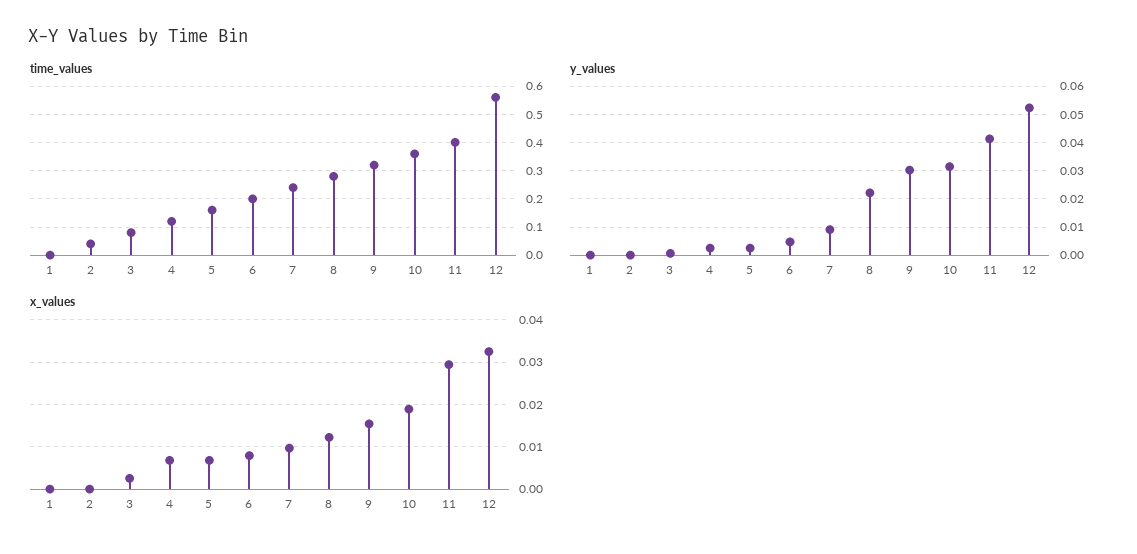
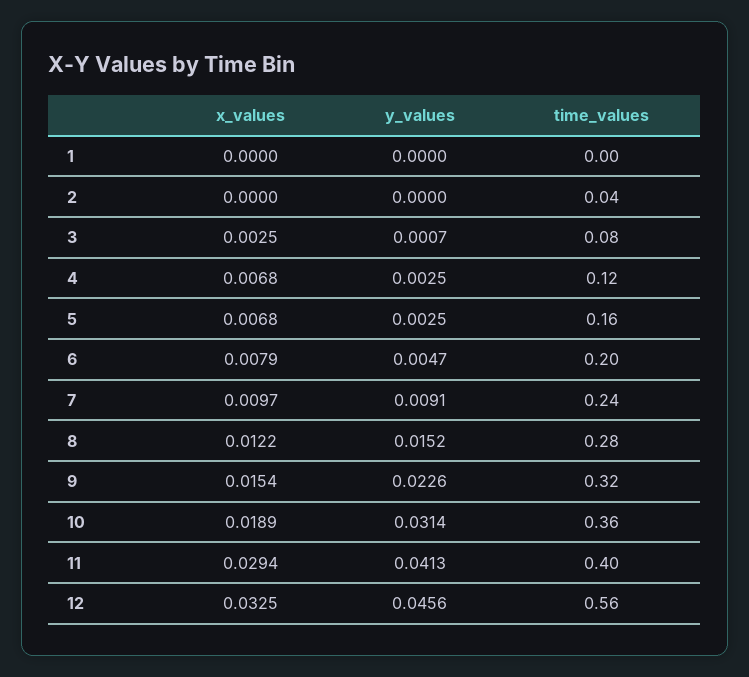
  {
    "time_values": {
      "1": 0,
      "2": 0.04,
      "3": 0.08,
      "4": 0.12,
      "5": 0.16,
      "6": 0.2,
      "7": 0.24,
      "8": 0.28,
      "9": 0.32,
      "10": 0.36,
      "11": 0.4,
      "12": 0.56
    },
    "y_values": {
      "1": 0,
      "2": 0,
      "3": 0.0007,
      "4": 0.0025,
      "5": 0.0025,
      "6": 0.0047,
      "7": 0.0091,
-     "8": 0.0225,
+     "8": 0.0152,
-     "9": 0.03,
+     "9": 0.0226,
      "10": 0.0314,
      "11": 0.0413,
-     "12": 0.0525
+     "12": 0.0456
    },
    "x_values": {
      "1": 0,
      "2": 0,
      "3": 0.0025,
      "4": 0.0068,
      "5": 0.0068,
      "6": 0.0079,
      "7": 0.0097,
      "8": 0.0122,
      "9": 0.0154,
      "10": 0.0189,
      "11": 0.0294,
      "12": 0.0325
    }
  }

